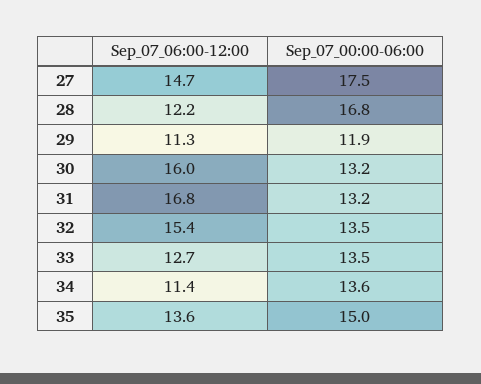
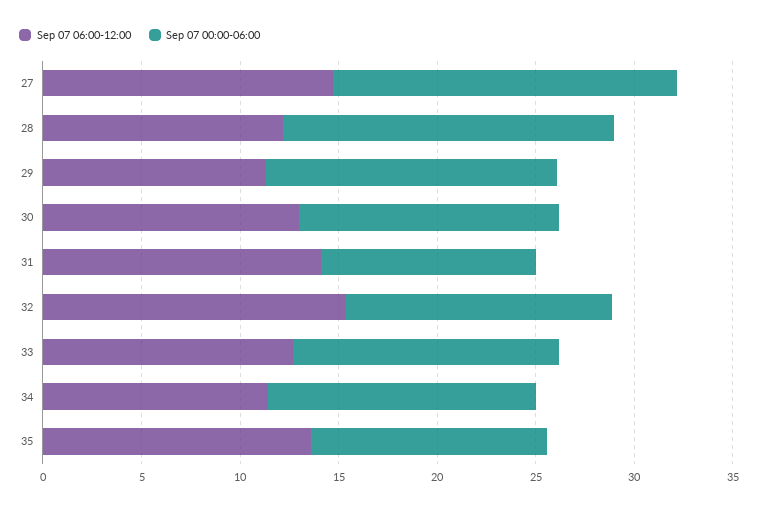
  {
    "Sep_07_06:00-12:00": {
      "27": 14.7,
      "28": 12.2,
      "29": 11.3,
-     "30": 16,
+     "30": 13,
-     "31": 16.8,
+     "31": 14,
      "32": 15.4,
      "33": 12.7,
      "34": 11.4,
      "35": 13.6
    },
    "Sep_07_00:00-06:00": {
      "27": 17.5,
      "28": 16.8,
-     "29": 11.9,
+     "29": 15,
      "30": 13.2,
-     "31": 13.2,
+     "31": 11,
      "32": 13.5,
      "33": 13.5,
      "34": 13.6,
-     "35": 15
+     "35": 12
    }
  }

